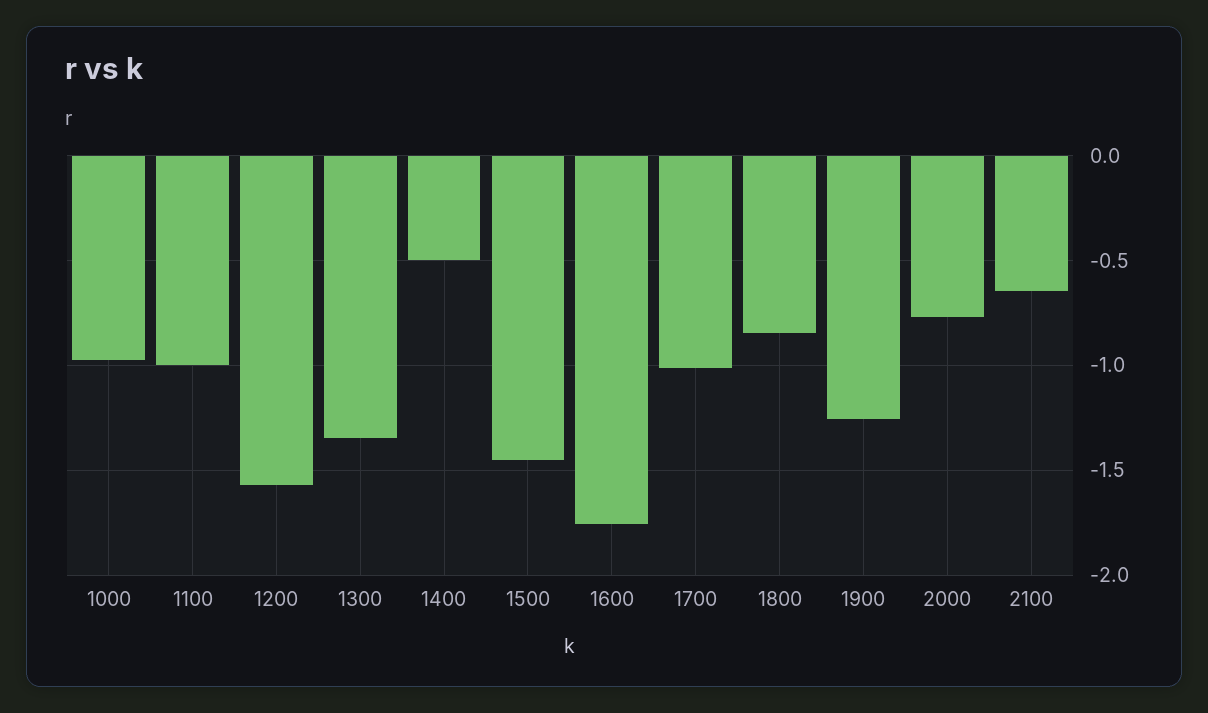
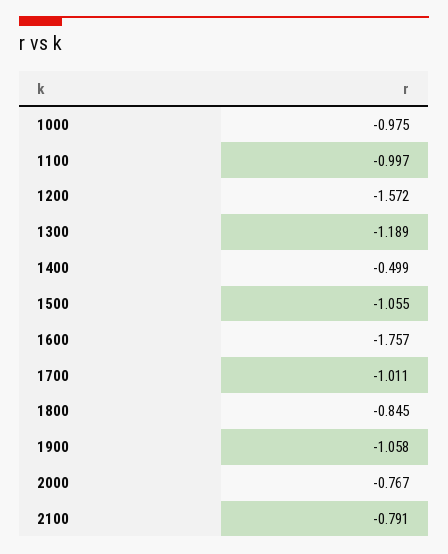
  {
    "1000": -0.975,
    "1100": -0.997,
    "1200": -1.572,
-   "1300": -1.35,
+   "1300": -1.189,
    "1400": -0.499,
-   "1500": -1.45,
+   "1500": -1.055,
    "1600": -1.757,
    "1700": -1.011,
    "1800": -0.845,
-   "1900": -1.25,
+   "1900": -1.058,
    "2000": -0.767,
-   "2100": -0.65
+   "2100": -0.791
  }

